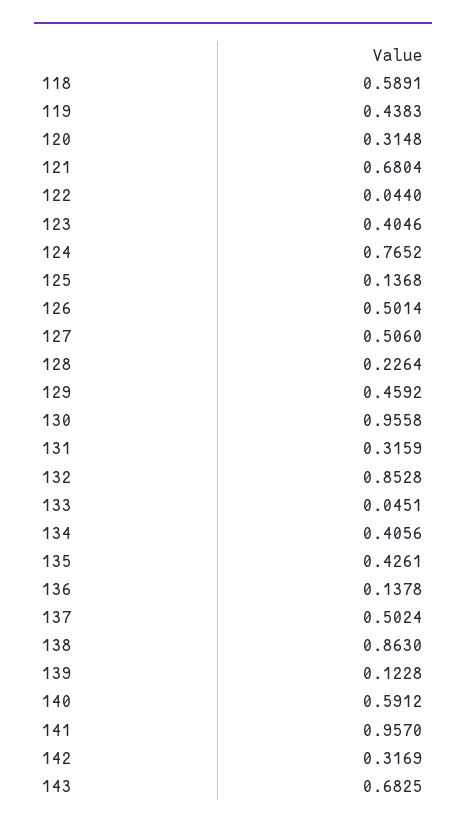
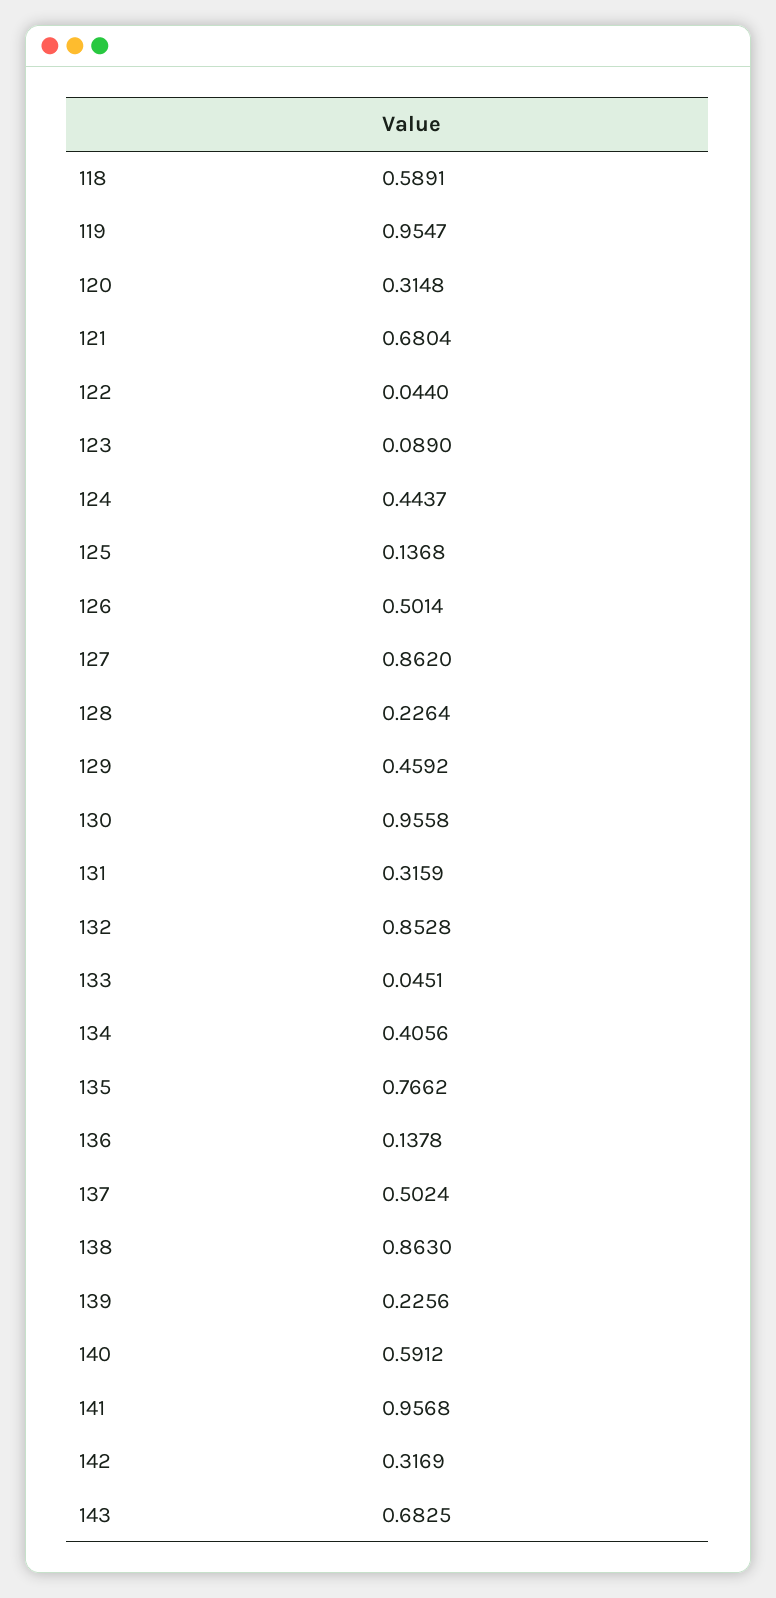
  {
    "118": 0.5891,
-   "119": 0.4383,
+   "119": 0.9547,
    "120": 0.3148,
    "121": 0.6804,
    "122": 0.044,
-   "123": 0.4046,
+   "123": 0.089,
-   "124": 0.7652,
+   "124": 0.4437,
    "125": 0.1368,
    "126": 0.5014,
-   "127": 0.506,
+   "127": 0.862,
    "128": 0.2264,
    "129": 0.4592,
    "130": 0.9558,
    "131": 0.3159,
    "132": 0.8528,
    "133": 0.0451,
    "134": 0.4056,
-   "135": 0.4261,
+   "135": 0.7662,
    "136": 0.1378,
    "137": 0.5024,
    "138": 0.863,
-   "139": 0.1228,
+   "139": 0.2256,
    "140": 0.5912,
-   "141": 0.957,
+   "141": 0.9568,
    "142": 0.3169,
    "143": 0.6825
  }

